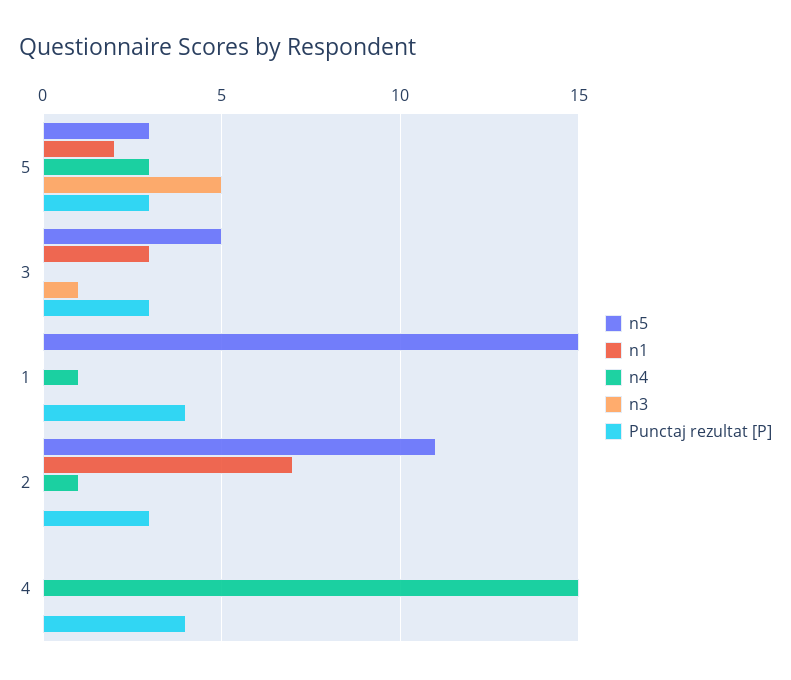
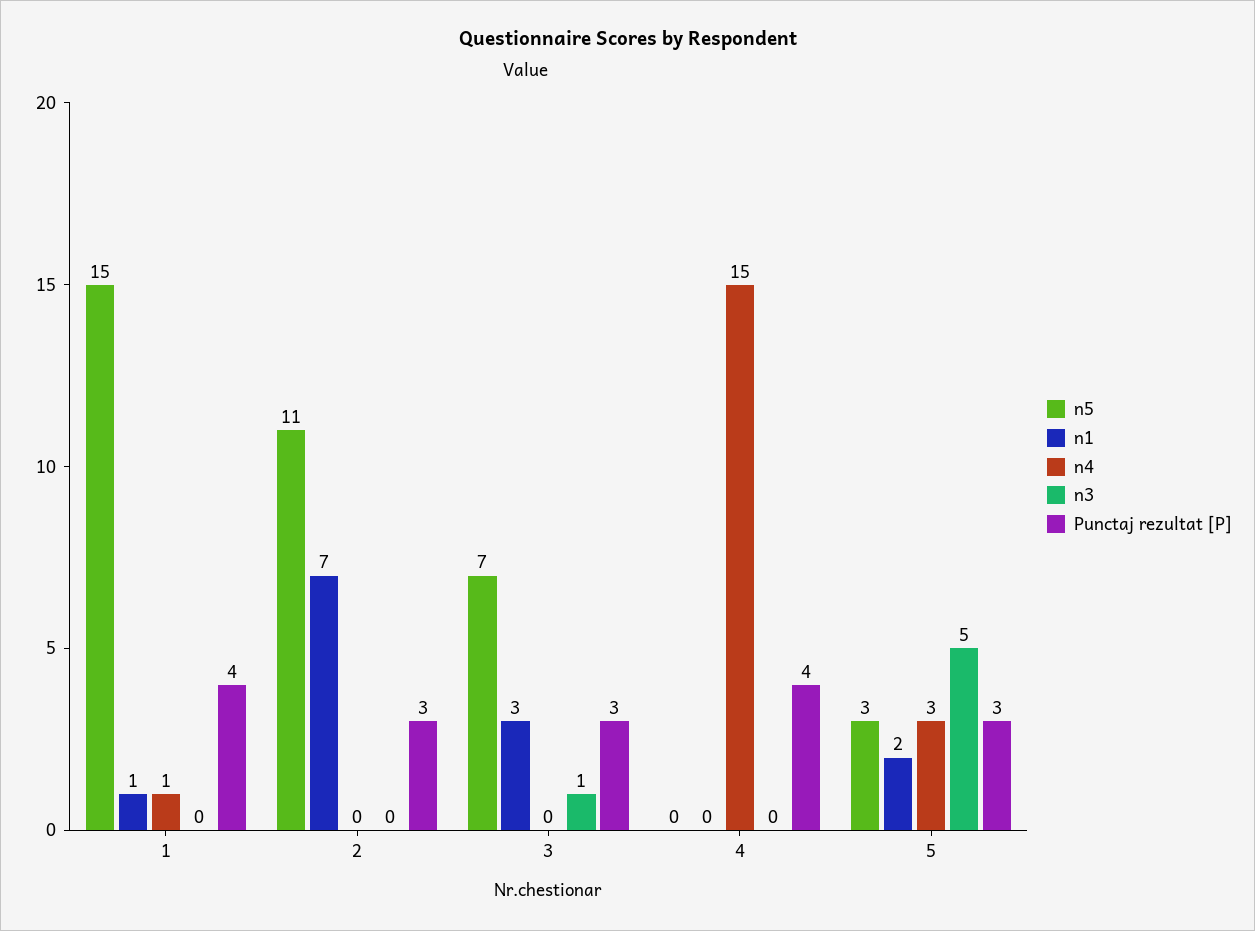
  {
    "n5": {
      "5": 3,
-     "3": 5,
+     "3": 7,
      "1": 15,
      "2": 11,
      "4": 0
    },
    "n1": {
      "5": 2,
      "3": 3,
-     "1": 0,
+     "1": 1,
      "2": 7,
      "4": 0
    },
    "n4": {
      "5": 3,
      "3": 0,
      "1": 1,
-     "2": 1,
+     "2": 0,
      "4": 15
    },
    "n3": {
      "5": 5,
      "3": 1,
      "1": 0,
      "2": 0,
      "4": 0
    },
    "Punctaj rezultat [P]": {
      "5": 3,
      "3": 3,
      "1": 4,
      "2": 3,
      "4": 4
    }
  }

